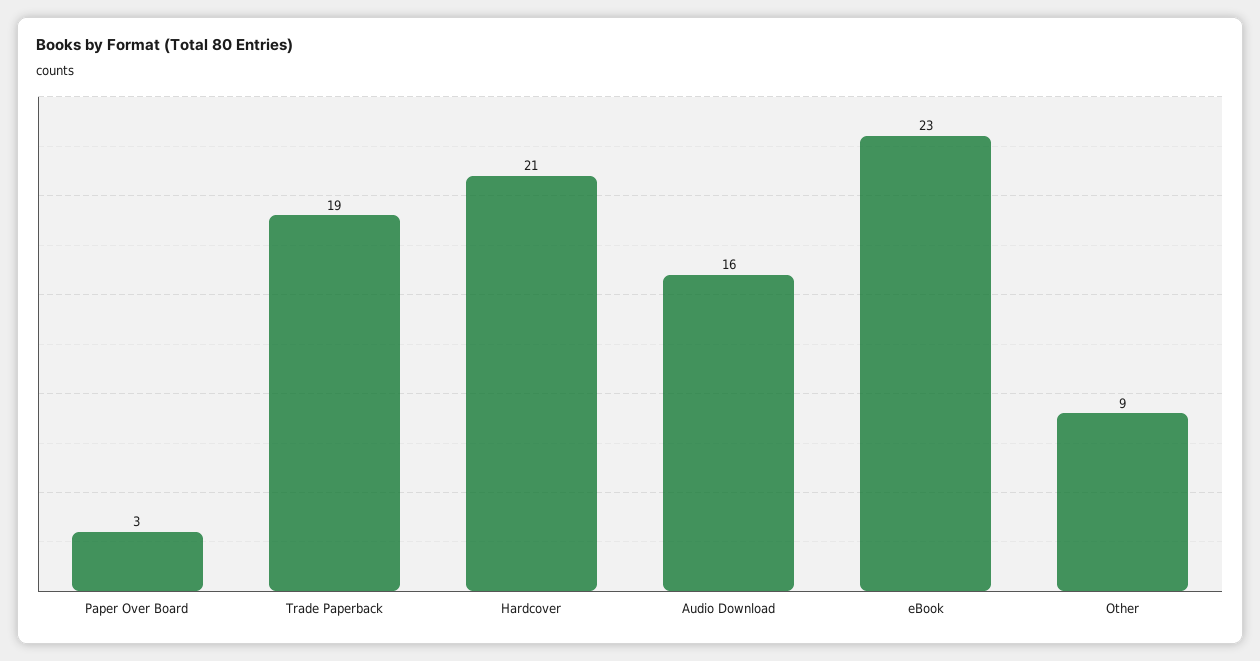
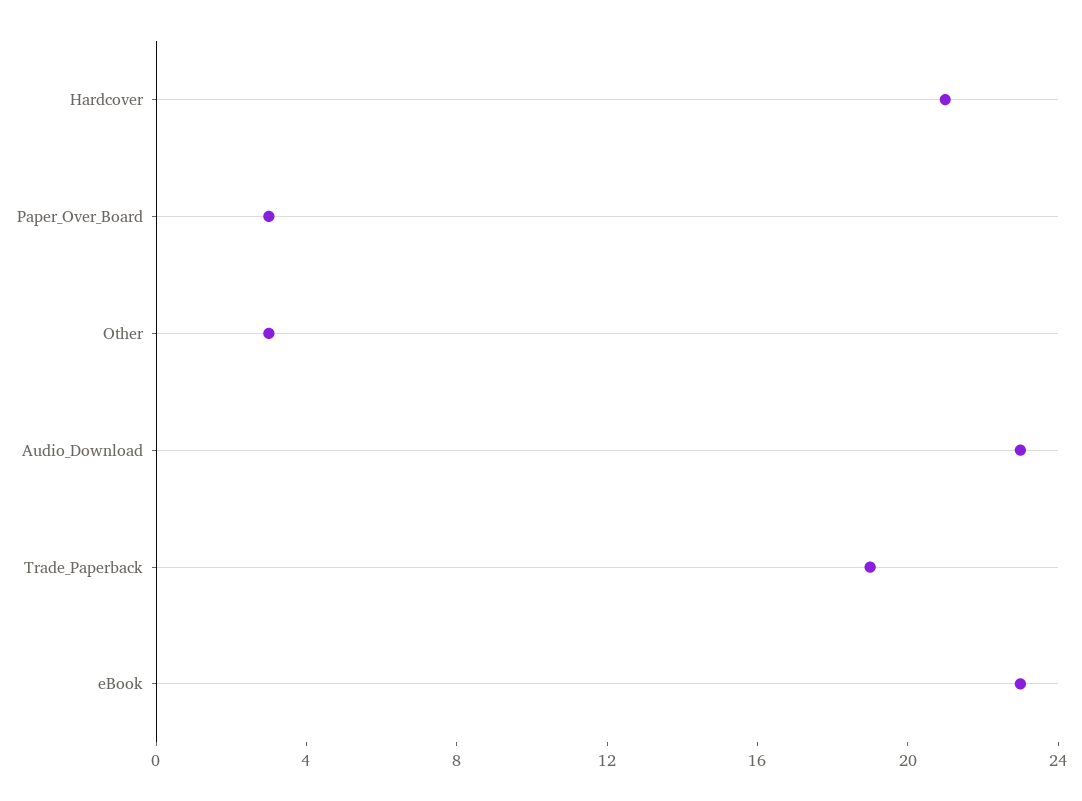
  {
    "Paper Over Board": 3,
    "Trade Paperback": 19,
    "Hardcover": 21,
-   "Audio Download": 16,
+   "Audio Download": 23,
    "eBook": 23,
-   "Other": 9
+   "Other": 3
  }

